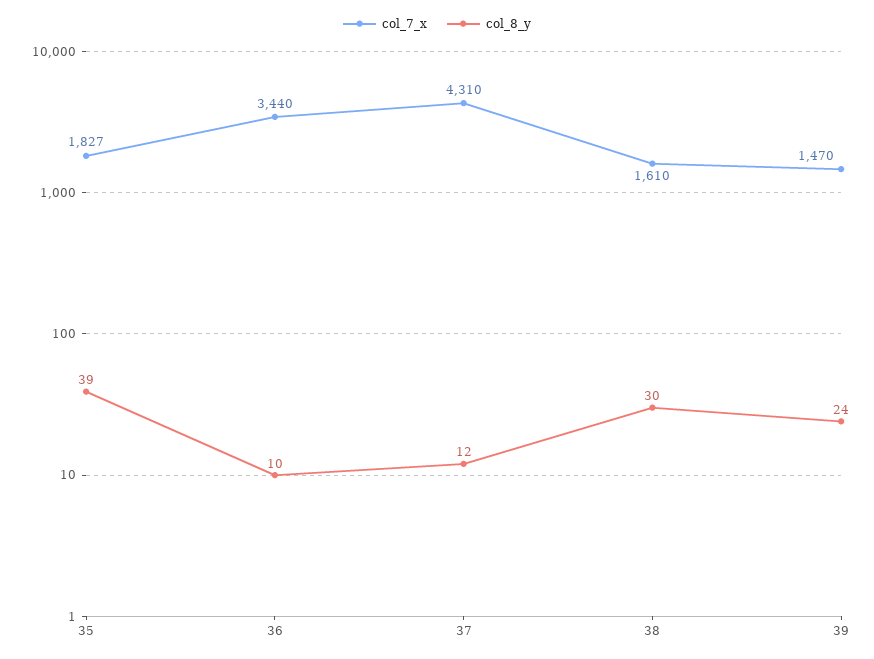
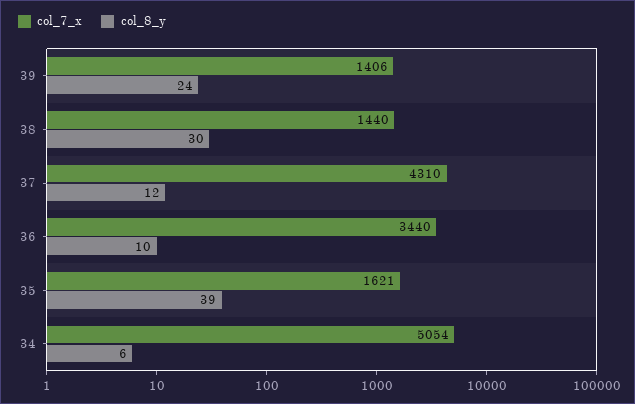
  {
    "col_7_x": {
-     "35": 1827,
+     "35": 1621,
      "36": 3440,
      "37": 4310,
-     "38": 1610,
+     "38": 1440,
-     "39": 1470
+     "39": 1406,
+     "34": 5054
    },
    "col_8_y": {
      "35": 39,
      "36": 10,
      "37": 12,
      "38": 30,
-     "39": 24
+     "39": 24,
+     "34": 6
    }
  }

